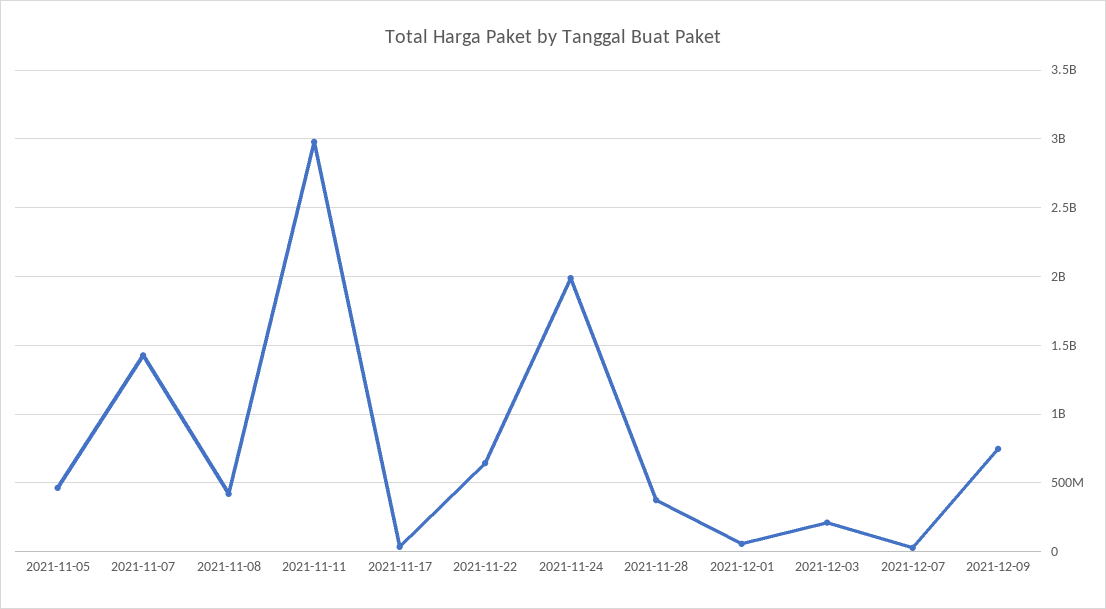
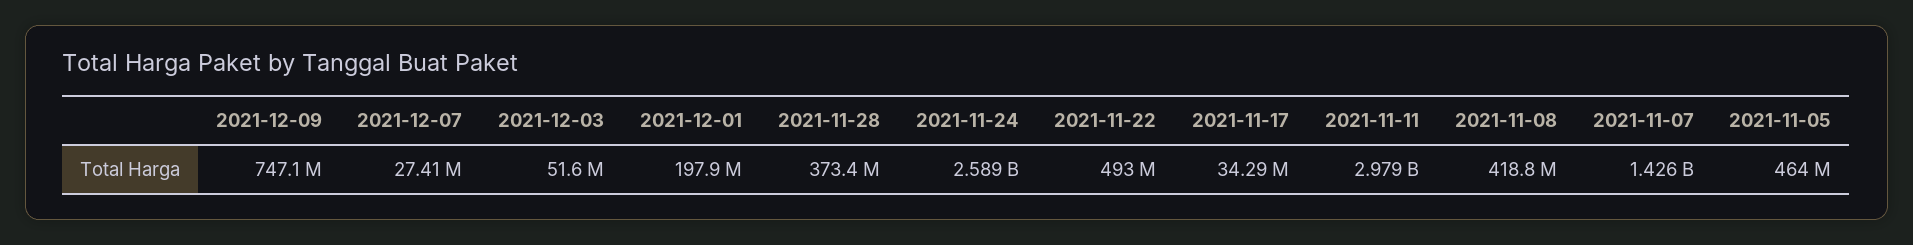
  {
    "2021-11-05": 464000000,
    "2021-11-07": 1426000000,
    "2021-11-08": 418800000,
    "2021-11-11": 2979000000,
    "2021-11-17": 34290000,
-   "2021-11-22": 650000000,
+   "2021-11-22": 493000000,
-   "2021-11-24": 2000000000,
+   "2021-11-24": 2589000000,
    "2021-11-28": 373400000,
-   "2021-12-01": 50000000,
+   "2021-12-01": 197900000,
-   "2021-12-03": 200000000,
+   "2021-12-03": 51600000,
    "2021-12-07": 27410000,
    "2021-12-09": 747100000
  }

